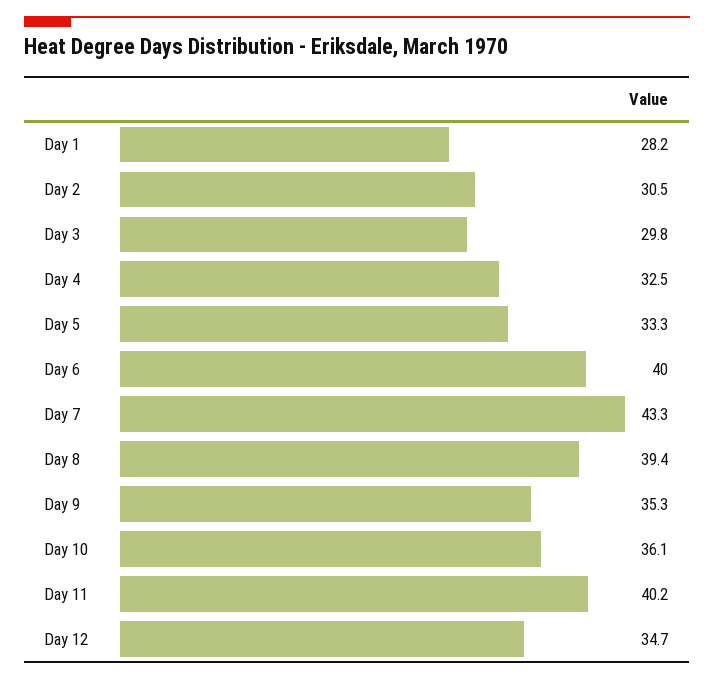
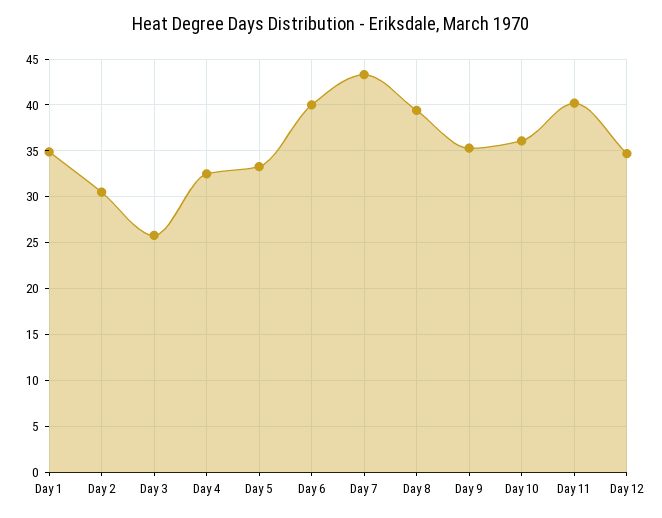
  {
-   "Day 1": 28.2,
+   "Day 1": 35,
    "Day 2": 30.5,
-   "Day 3": 29.8,
+   "Day 3": 26,
    "Day 4": 32.5,
    "Day 5": 33.3,
    "Day 6": 40,
    "Day 7": 43.3,
    "Day 8": 39.4,
    "Day 9": 35.3,
    "Day 10": 36.1,
    "Day 11": 40.2,
    "Day 12": 34.7
  }

